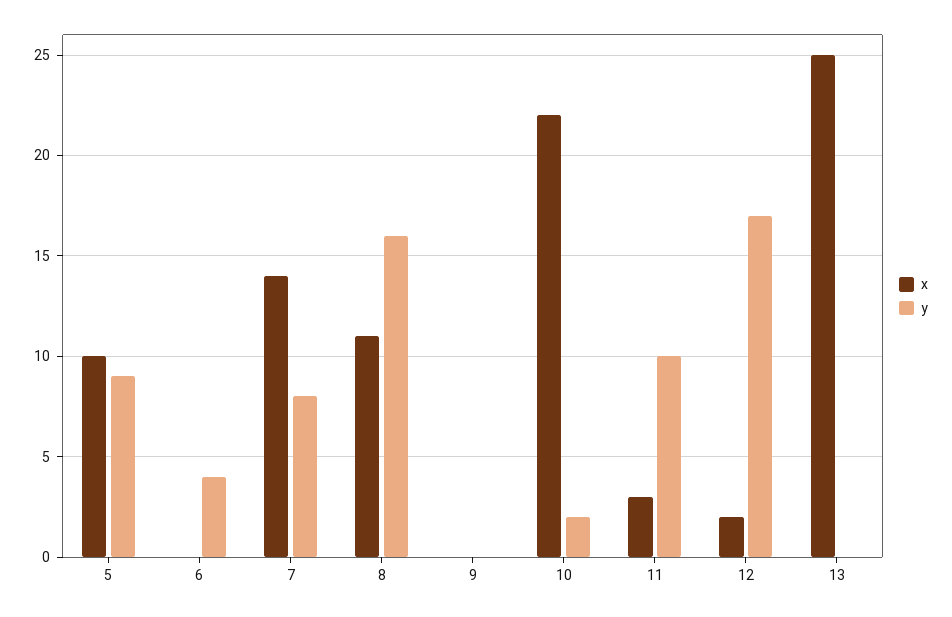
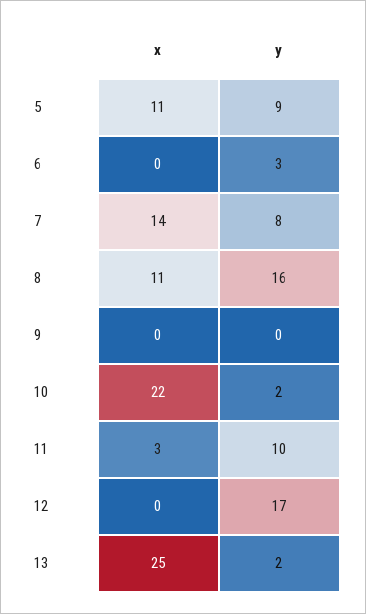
  {
    "x": {
-     "5": 10,
+     "5": 11,
      "6": 0,
      "7": 14,
      "8": 11,
      "9": 0,
      "10": 22,
      "11": 3,
-     "12": 2,
+     "12": 0,
      "13": 25
    },
    "y": {
      "5": 9,
-     "6": 4,
+     "6": 3,
      "7": 8,
      "8": 16,
      "9": 0,
      "10": 2,
      "11": 10,
      "12": 17,
-     "13": 0
+     "13": 2
    }
  }

